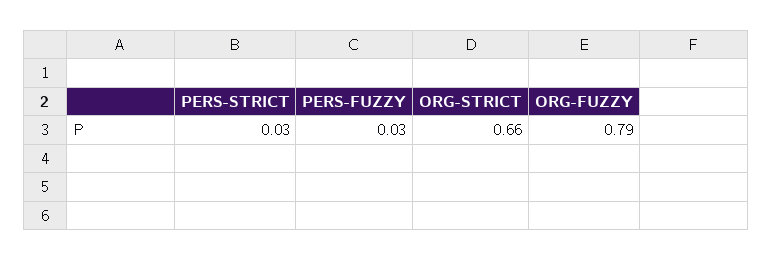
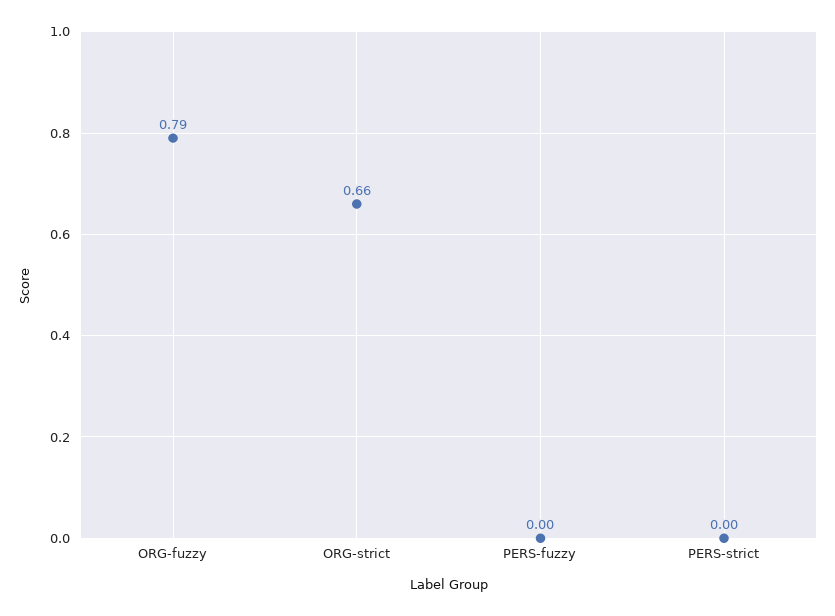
  {
-   "PERS-STRICT": 0.03,
+   "PERS-STRICT": 0,
-   "PERS-FUZZY": 0.03,
+   "PERS-FUZZY": 0,
    "ORG-STRICT": 0.66,
    "ORG-FUZZY": 0.79
  }

